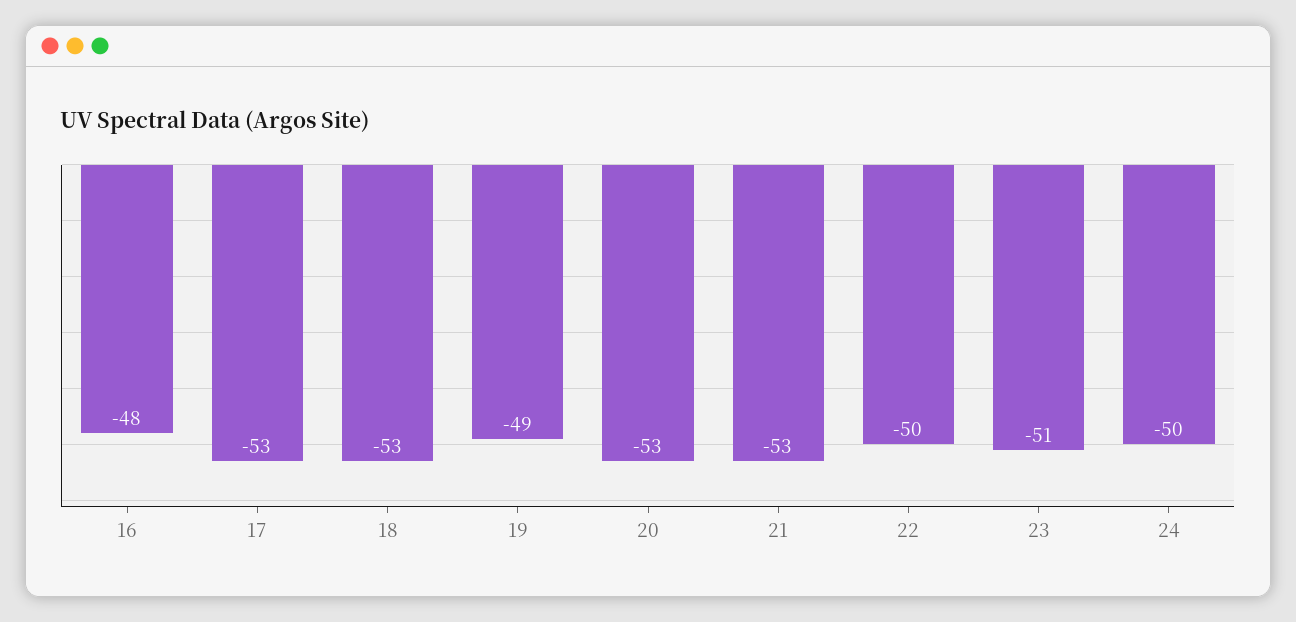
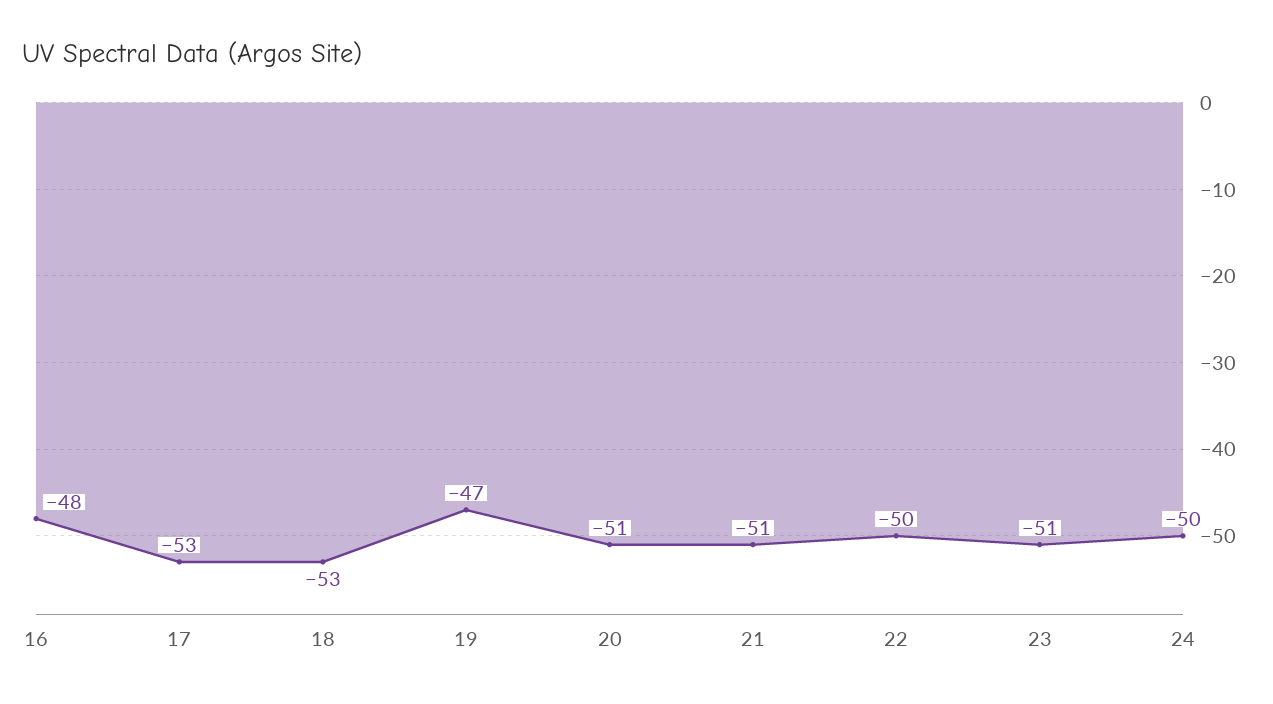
  {
    "16": -48,
    "17": -53,
    "18": -53,
-   "19": -49,
+   "19": -47,
-   "20": -53,
+   "20": -51,
-   "21": -53,
+   "21": -51,
    "22": -50,
    "23": -51,
    "24": -50
  }

